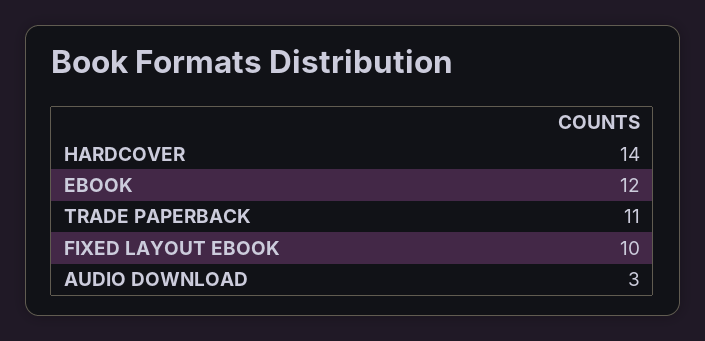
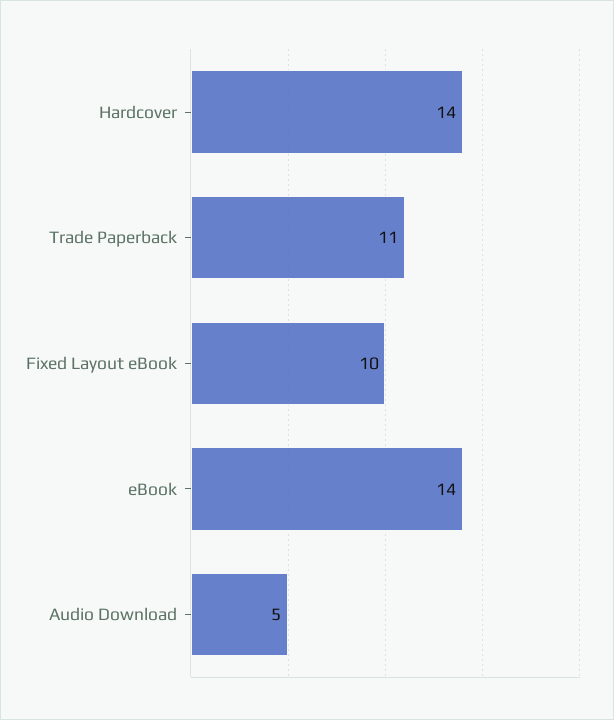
  {
    "HARDCOVER": 14,
-   "EBOOK": 12,
+   "EBOOK": 14,
    "TRADE PAPERBACK": 11,
    "FIXED LAYOUT EBOOK": 10,
-   "AUDIO DOWNLOAD": 3
+   "AUDIO DOWNLOAD": 5
  }

